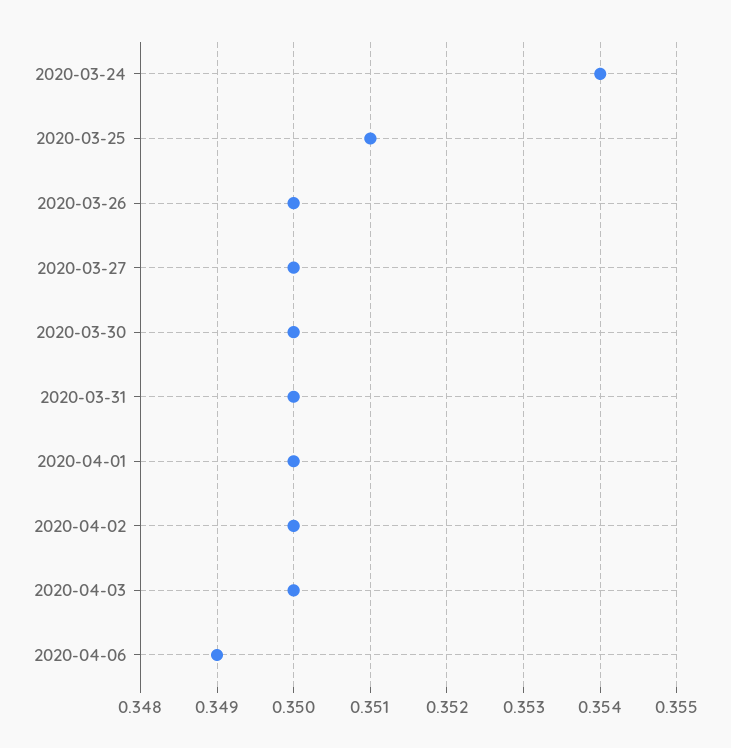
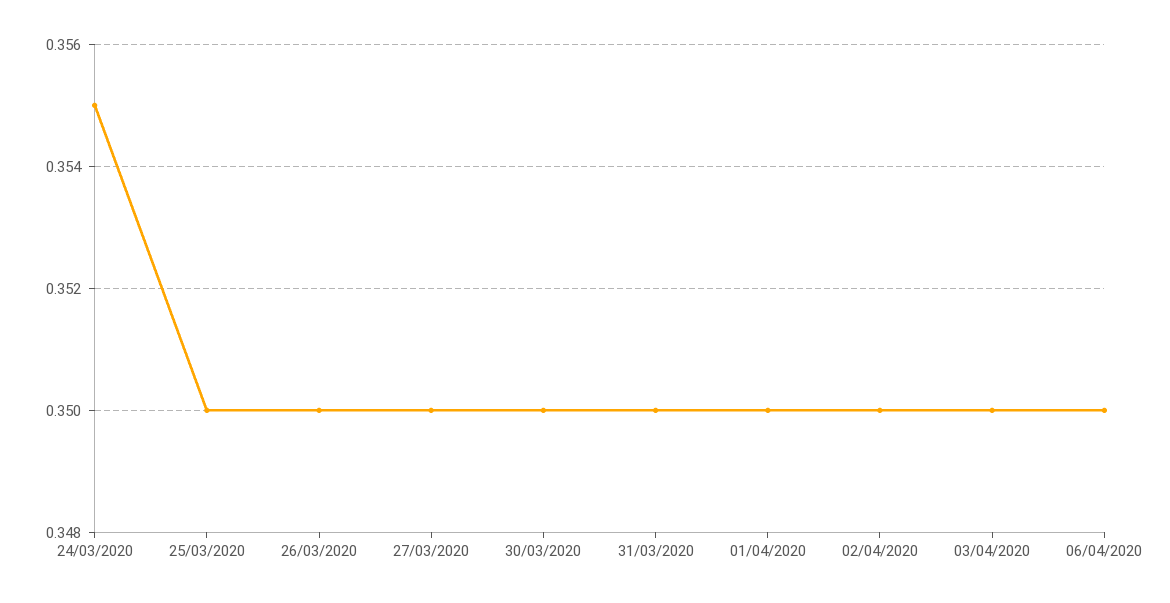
  {
-   "2020-03-24": 0.354,
+   "2020-03-24": 0.355,
-   "2020-03-25": 0.351,
+   "2020-03-25": 0.35,
    "2020-03-26": 0.35,
    "2020-03-27": 0.35,
    "2020-03-30": 0.35,
    "2020-03-31": 0.35,
    "2020-04-01": 0.35,
    "2020-04-02": 0.35,
    "2020-04-03": 0.35,
-   "2020-04-06": 0.349
+   "2020-04-06": 0.35
  }

